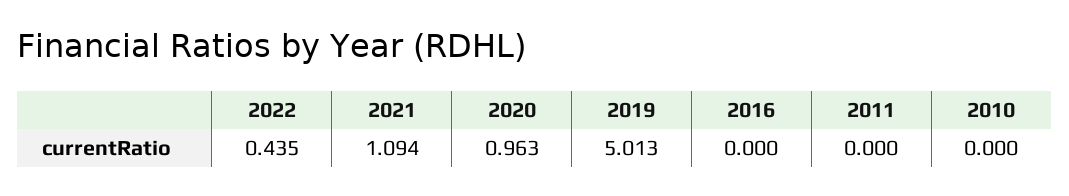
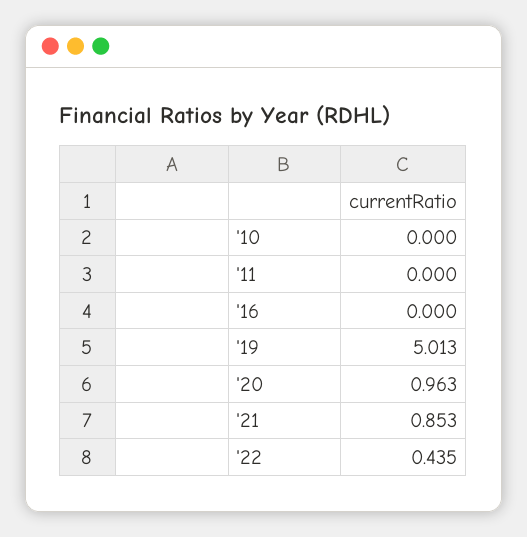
  {
    "2022": 0.435,
-   "2021": 1.094,
+   "2021": 0.853,
    "2020": 0.963,
    "2019": 5.013,
    "2016": 0,
    "2011": 0,
    "2010": 0
  }

